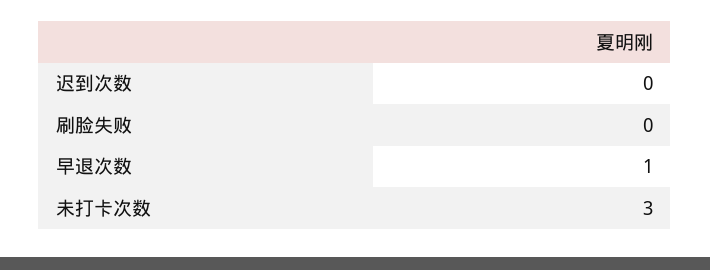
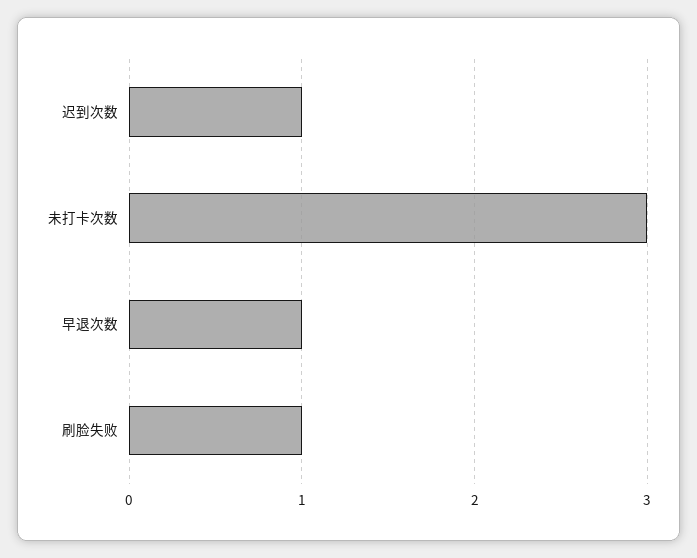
  {
-   "迟到次数": 0,
+   "迟到次数": 1,
-   "刷脸失败": 0,
+   "刷脸失败": 1,
    "早退次数": 1,
    "未打卡次数": 3
  }

